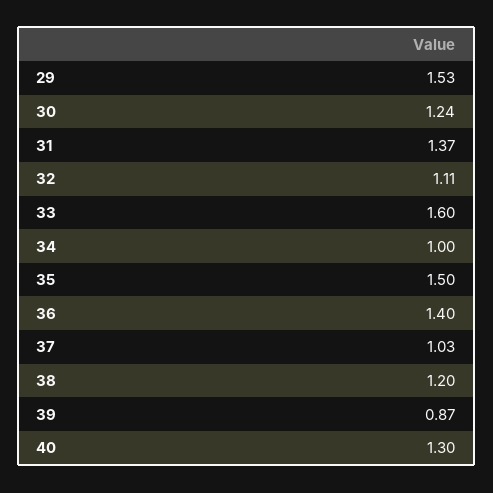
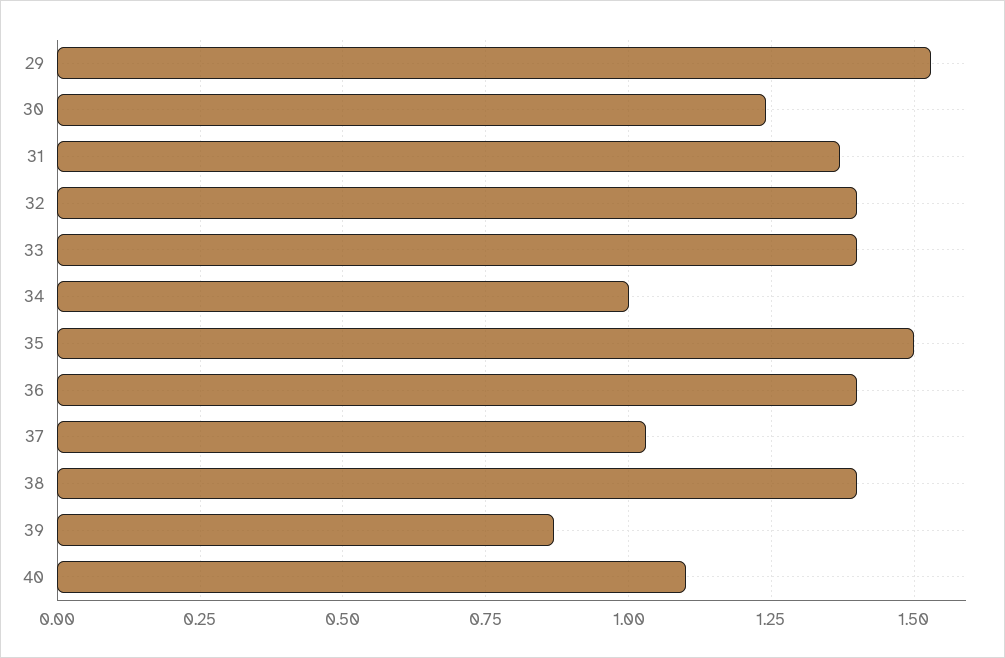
  {
    "29": 1.53,
    "30": 1.24,
    "31": 1.37,
-   "32": 1.11,
+   "32": 1.4,
-   "33": 1.6,
+   "33": 1.4,
    "34": 1,
    "35": 1.5,
    "36": 1.4,
    "37": 1.03,
-   "38": 1.2,
+   "38": 1.4,
    "39": 0.87,
-   "40": 1.3
+   "40": 1.1
  }

